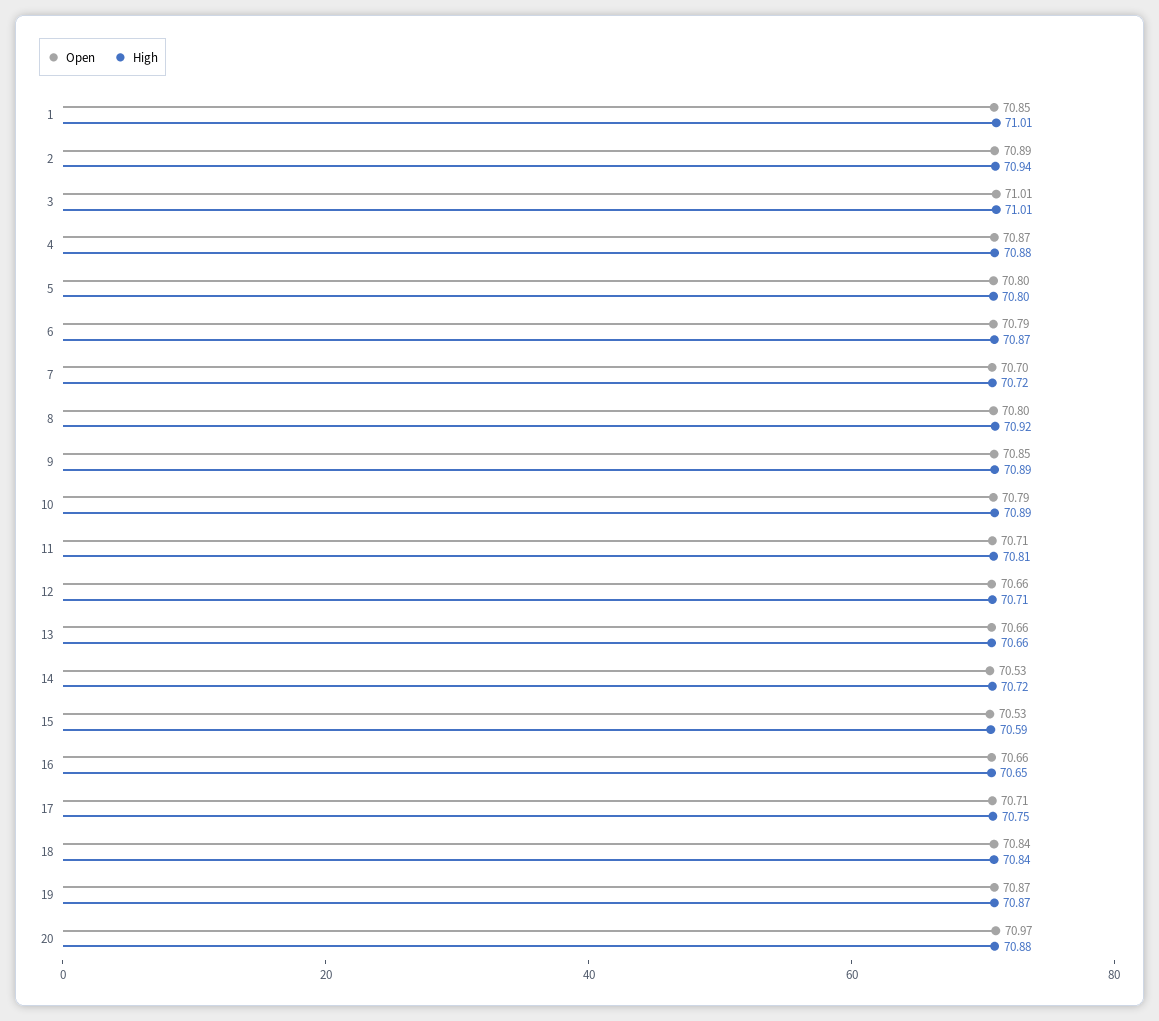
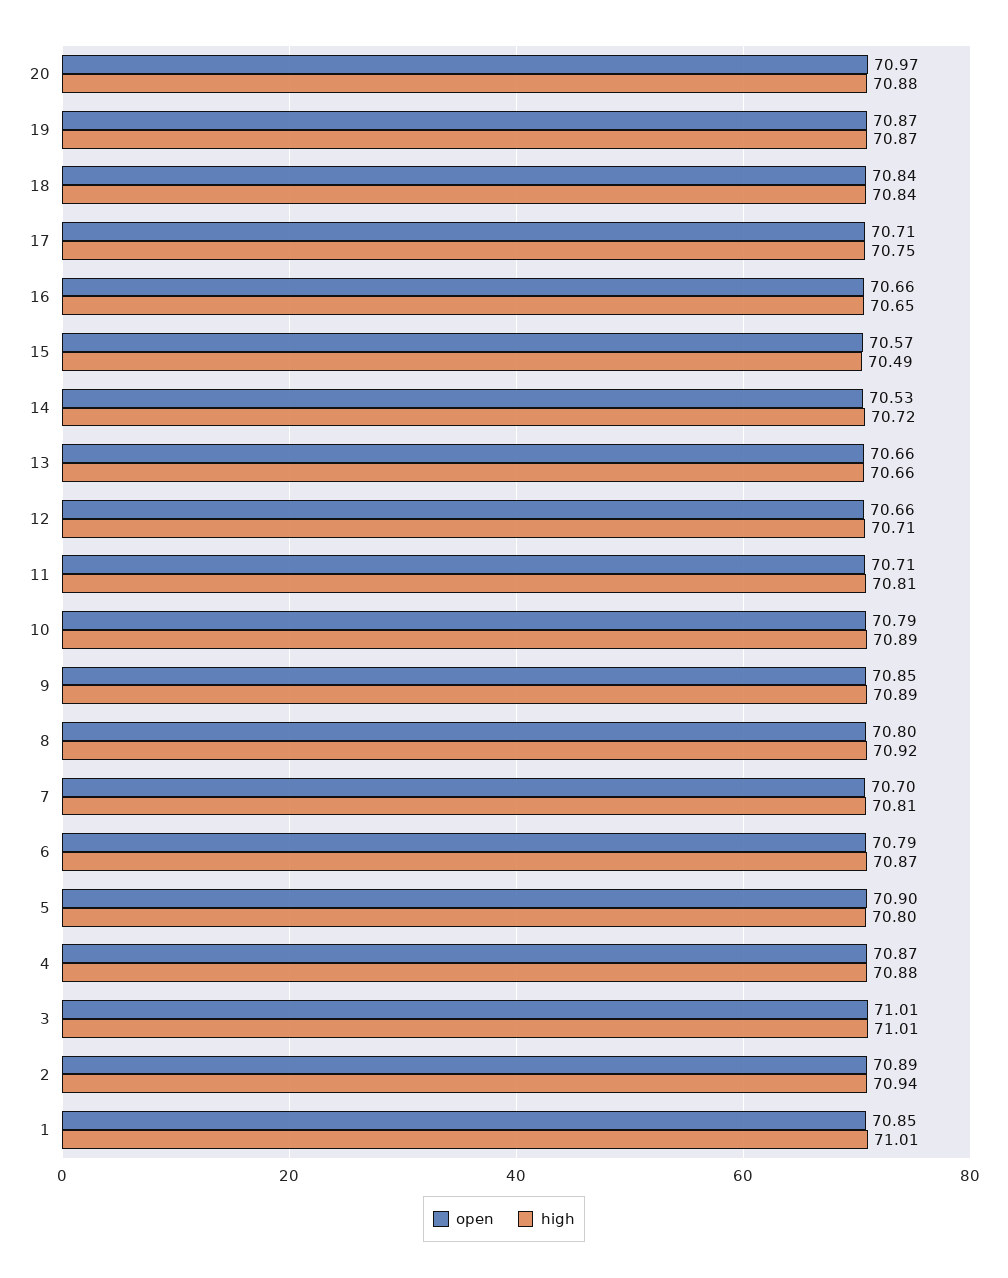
  {
    "Open": {
      "1": 70.85,
      "2": 70.89,
      "3": 71.01,
      "4": 70.87,
-     "5": 70.8,
+     "5": 70.9,
      "6": 70.79,
      "7": 70.7,
      "8": 70.8,
      "9": 70.85,
      "10": 70.79,
      "11": 70.71,
      "12": 70.66,
      "13": 70.66,
      "14": 70.53,
-     "15": 70.53,
+     "15": 70.57,
      "16": 70.66,
      "17": 70.71,
      "18": 70.84,
      "19": 70.87,
      "20": 70.97
    },
    "High": {
      "1": 71.01,
      "2": 70.94,
      "3": 71.01,
      "4": 70.88,
      "5": 70.8,
      "6": 70.87,
-     "7": 70.72,
+     "7": 70.81,
      "8": 70.92,
      "9": 70.89,
      "10": 70.89,
      "11": 70.81,
      "12": 70.71,
      "13": 70.66,
      "14": 70.72,
-     "15": 70.59,
+     "15": 70.49,
      "16": 70.65,
      "17": 70.75,
      "18": 70.84,
      "19": 70.87,
      "20": 70.88
    }
  }

